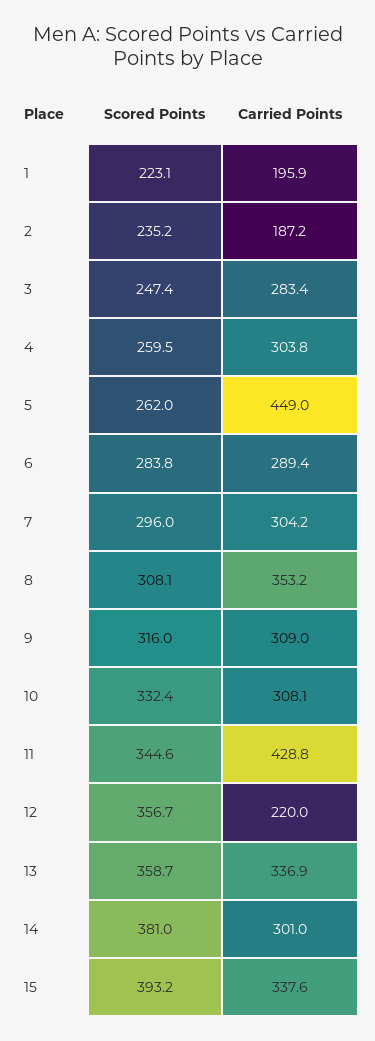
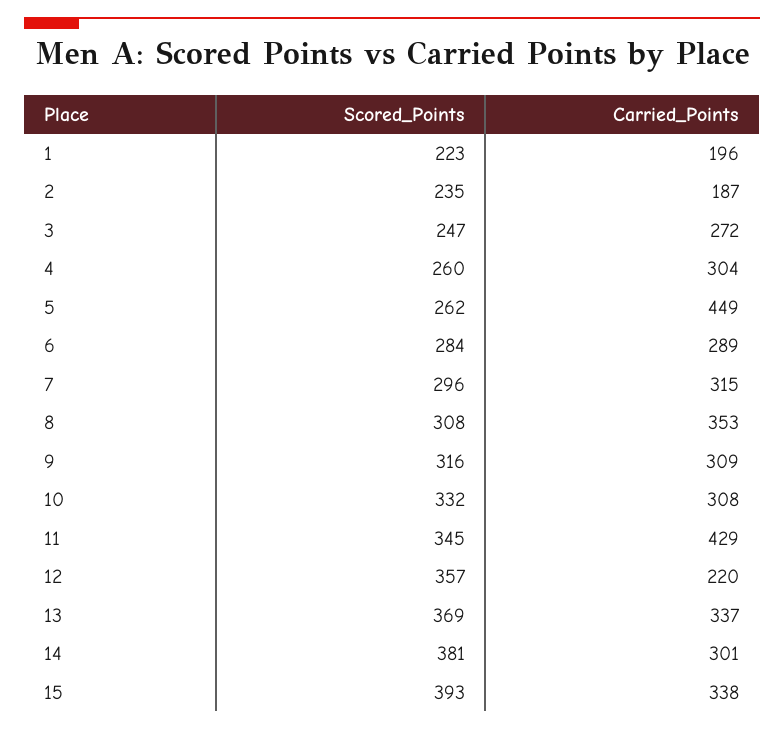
  {
    "Scored Points": {
      "1": 223.1,
      "2": 235.2,
      "3": 247.4,
      "4": 259.5,
      "5": 262,
      "6": 283.8,
      "7": 296,
      "8": 308.1,
      "9": 316,
      "10": 332.4,
      "11": 344.6,
      "12": 356.7,
-     "13": 358.7,
+     "13": 369,
      "14": 381,
      "15": 393.2
    },
    "Carried Points": {
      "1": 195.9,
      "2": 187.2,
-     "3": 283.4,
+     "3": 272,
      "4": 303.8,
      "5": 449,
      "6": 289.4,
-     "7": 304.2,
+     "7": 315,
      "8": 353.2,
      "9": 309,
      "10": 308.1,
      "11": 428.8,
      "12": 220,
      "13": 336.9,
      "14": 301,
      "15": 337.6
    }
  }

